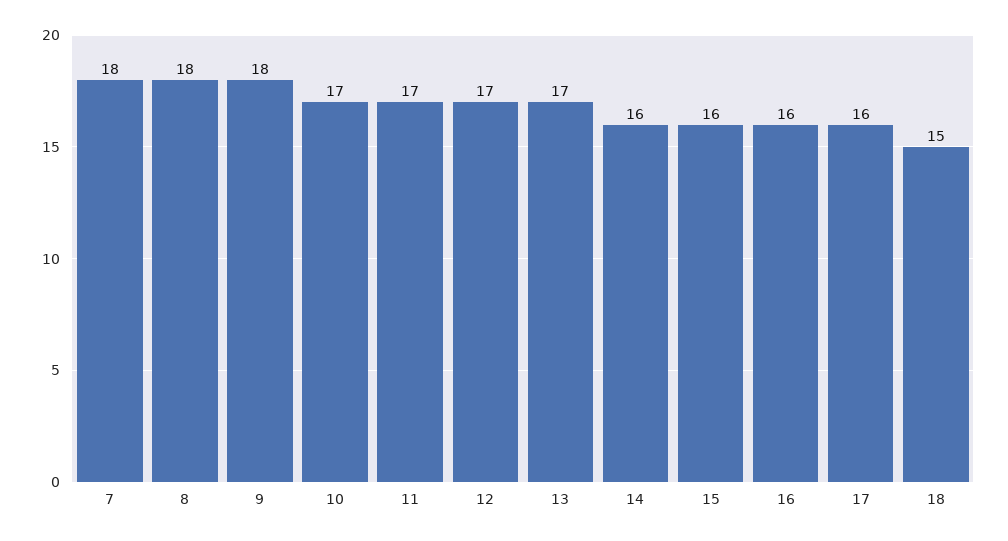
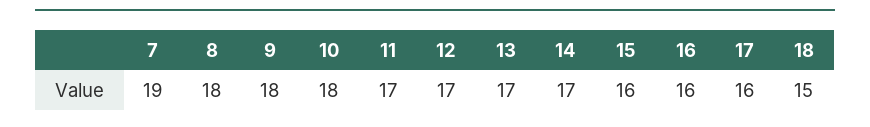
  {
-   "7": 18,
+   "7": 19,
    "8": 18,
    "9": 18,
-   "10": 17,
+   "10": 18,
    "11": 17,
    "12": 17,
    "13": 17,
-   "14": 16,
+   "14": 17,
    "15": 16,
    "16": 16,
    "17": 16,
    "18": 15
  }

